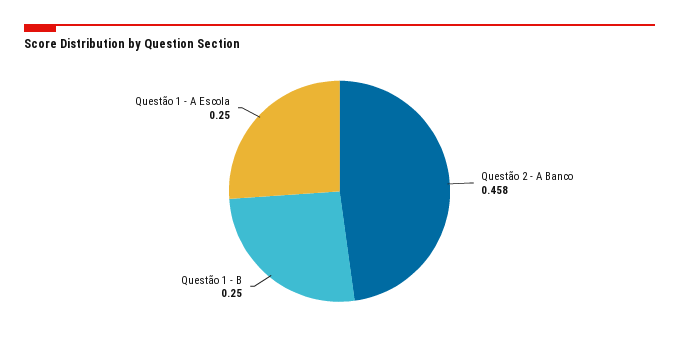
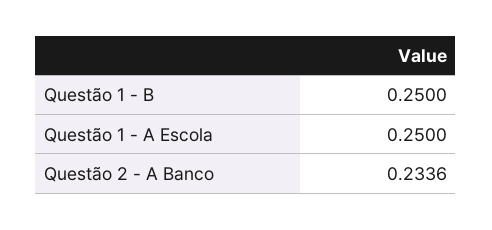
  {
-   "Questão 2 - A Banco": 0.458,
+   "Questão 2 - A Banco": 0.2336,
    "Questão 1 - B": 0.25,
    "Questão 1 - A Escola": 0.25
  }

